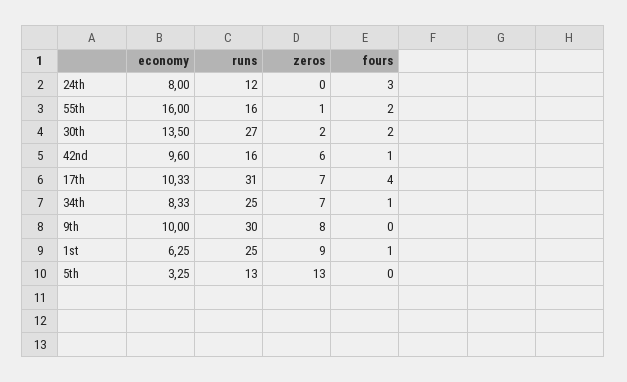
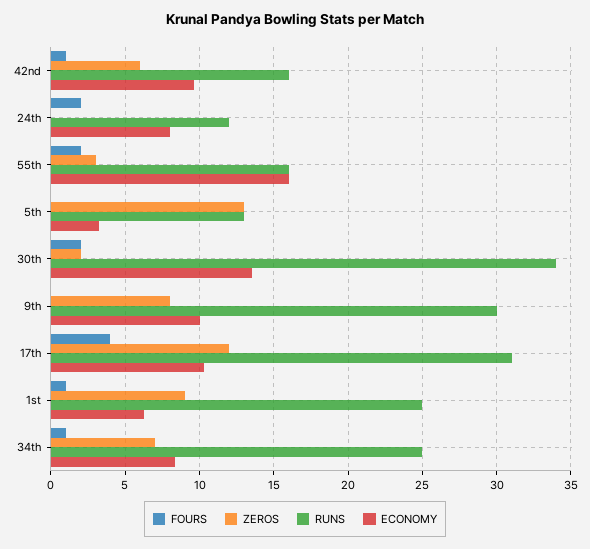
  {
    "economy": {
      "24th": 8,
      "55th": 16,
      "30th": 13.5,
      "42nd": 9.6,
      "17th": 10.33,
      "34th": 8.33,
      "9th": 10,
      "1st": 6.25,
      "5th": 3.25
    },
    "runs": {
      "24th": 12,
      "55th": 16,
-     "30th": 27,
+     "30th": 34,
      "42nd": 16,
      "17th": 31,
      "34th": 25,
      "9th": 30,
      "1st": 25,
      "5th": 13
    },
    "zeros": {
      "24th": 0,
-     "55th": 1,
+     "55th": 3,
      "30th": 2,
      "42nd": 6,
-     "17th": 7,
+     "17th": 12,
      "34th": 7,
      "9th": 8,
      "1st": 9,
      "5th": 13
    },
    "fours": {
-     "24th": 3,
+     "24th": 2,
      "55th": 2,
      "30th": 2,
      "42nd": 1,
      "17th": 4,
      "34th": 1,
      "9th": 0,
      "1st": 1,
      "5th": 0
    }
  }

